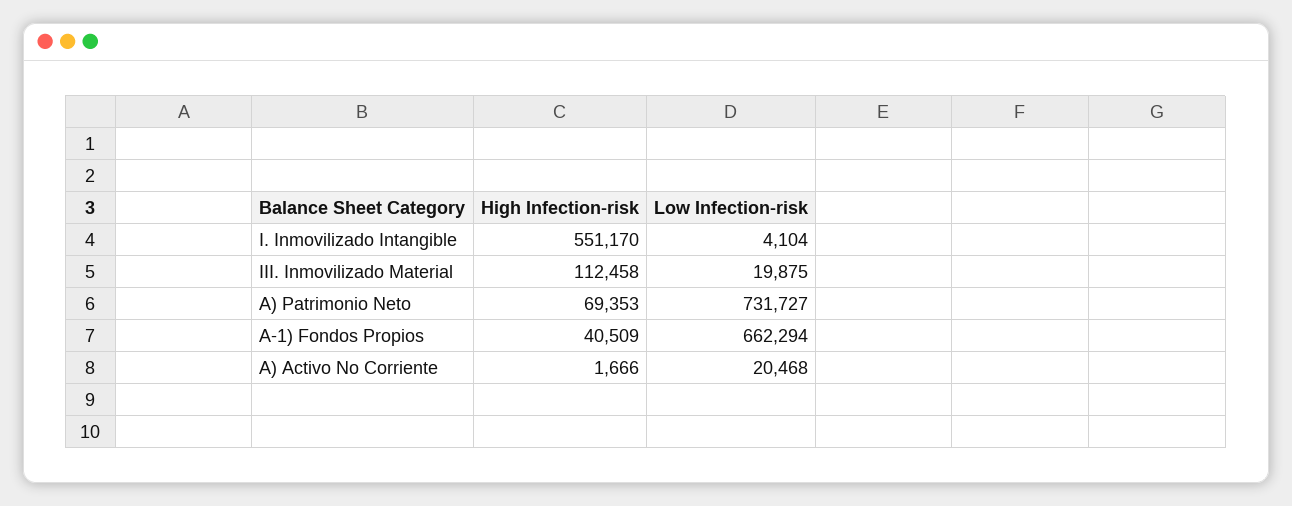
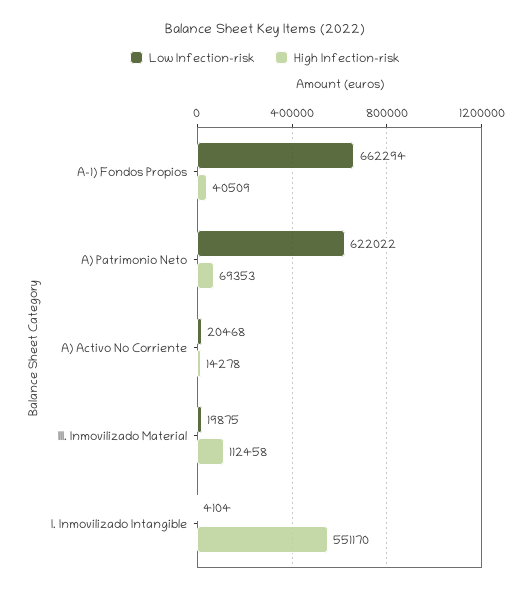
  {
    "High Infection-risk": {
      "I. Inmovilizado Intangible": 551170,
      "III. Inmovilizado Material": 112458,
      "A) Patrimonio Neto": 69353,
      "A-1) Fondos Propios": 40509,
-     "A) Activo No Corriente": 1666
+     "A) Activo No Corriente": 14278
    },
    "Low Infection-risk": {
      "I. Inmovilizado Intangible": 4104,
      "III. Inmovilizado Material": 19875,
-     "A) Patrimonio Neto": 731727,
+     "A) Patrimonio Neto": 622022,
      "A-1) Fondos Propios": 662294,
      "A) Activo No Corriente": 20468
    }
  }

